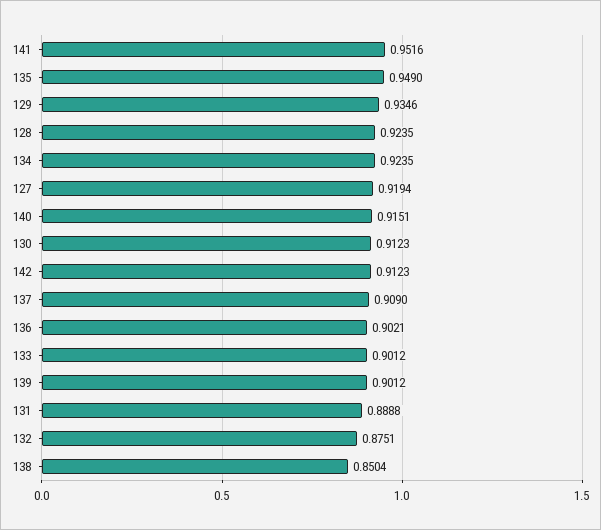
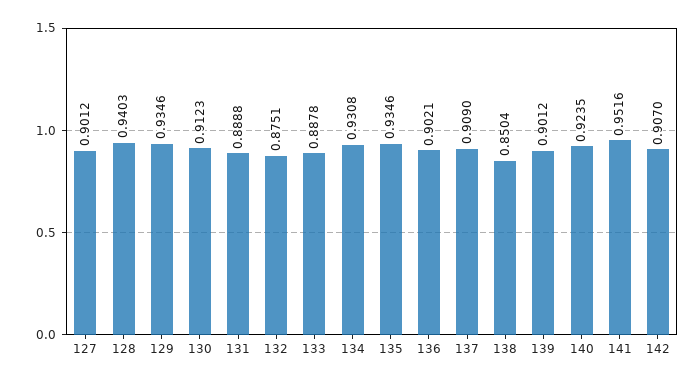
  {
    "141": 0.9516,
-   "135": 0.949,
+   "135": 0.9346,
    "129": 0.9346,
-   "128": 0.9235,
+   "128": 0.9403,
-   "134": 0.9235,
+   "134": 0.9308,
-   "127": 0.9194,
+   "127": 0.9012,
-   "140": 0.9151,
+   "140": 0.9235,
    "130": 0.9123,
-   "142": 0.9123,
+   "142": 0.907,
    "137": 0.909,
    "136": 0.9021,
-   "133": 0.9012,
+   "133": 0.8878,
    "139": 0.9012,
    "131": 0.8888,
    "132": 0.8751,
    "138": 0.8504
  }

